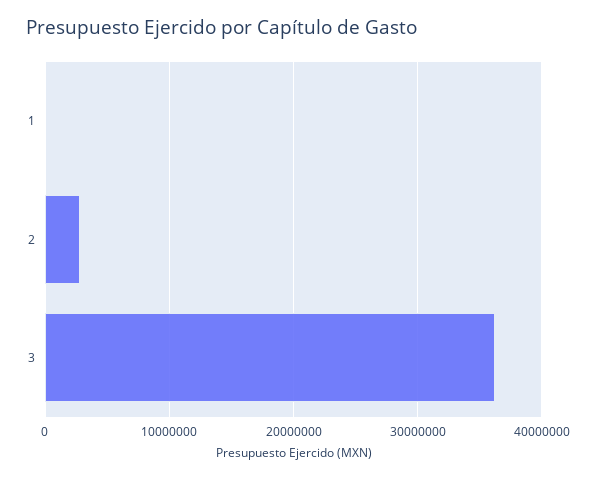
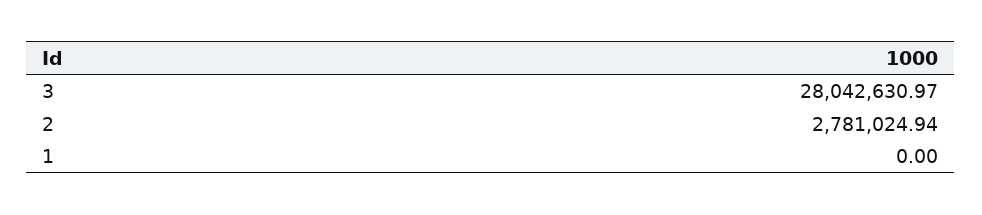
  {
    "1": 0,
    "2": 2781024.94,
-   "3": 36000000
+   "3": 28042630.97
  }

